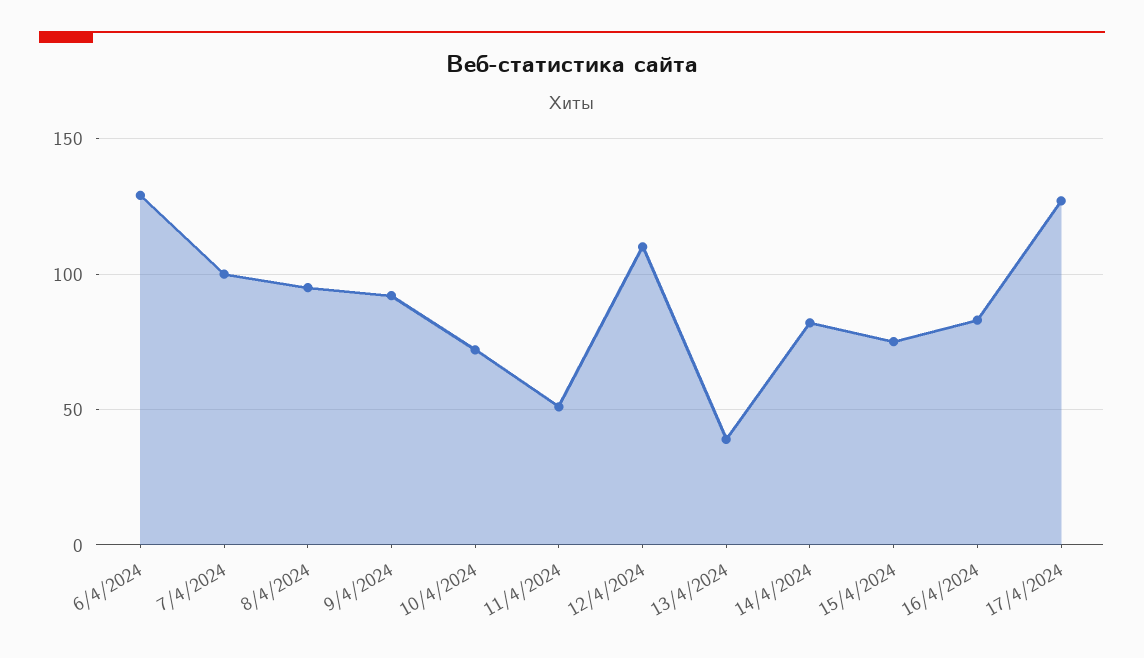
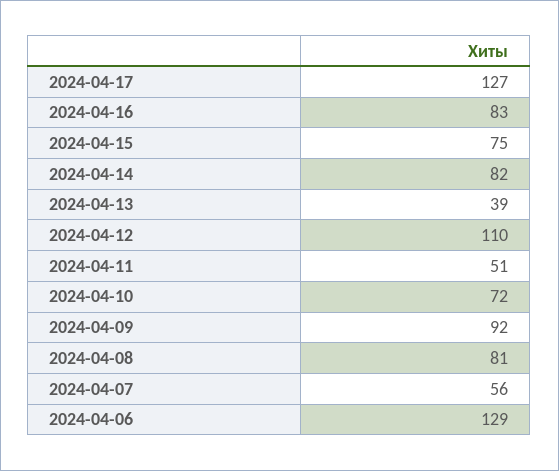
  {
    "6/4/2024": 129,
-   "7/4/2024": 100,
+   "7/4/2024": 56,
-   "8/4/2024": 95,
+   "8/4/2024": 81,
    "9/4/2024": 92,
    "10/4/2024": 72,
    "11/4/2024": 51,
    "12/4/2024": 110,
    "13/4/2024": 39,
    "14/4/2024": 82,
    "15/4/2024": 75,
    "16/4/2024": 83,
    "17/4/2024": 127
  }

